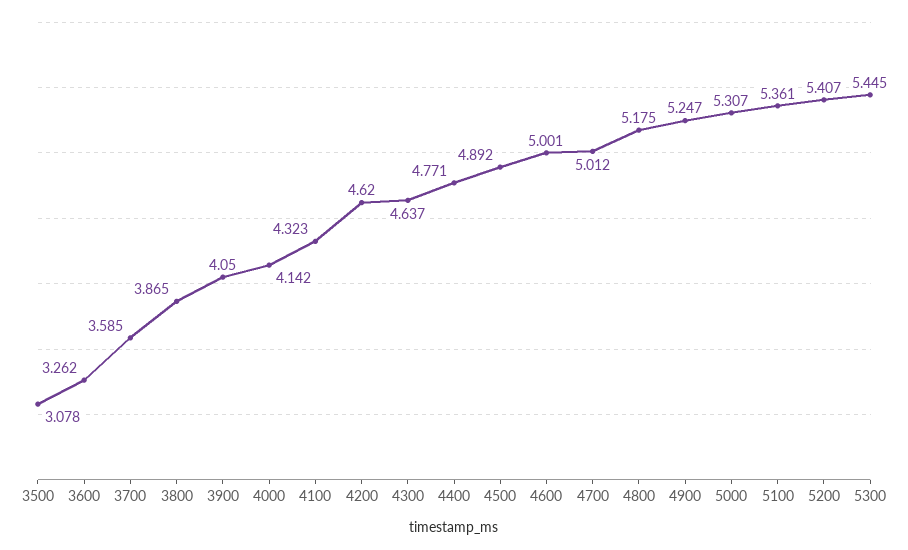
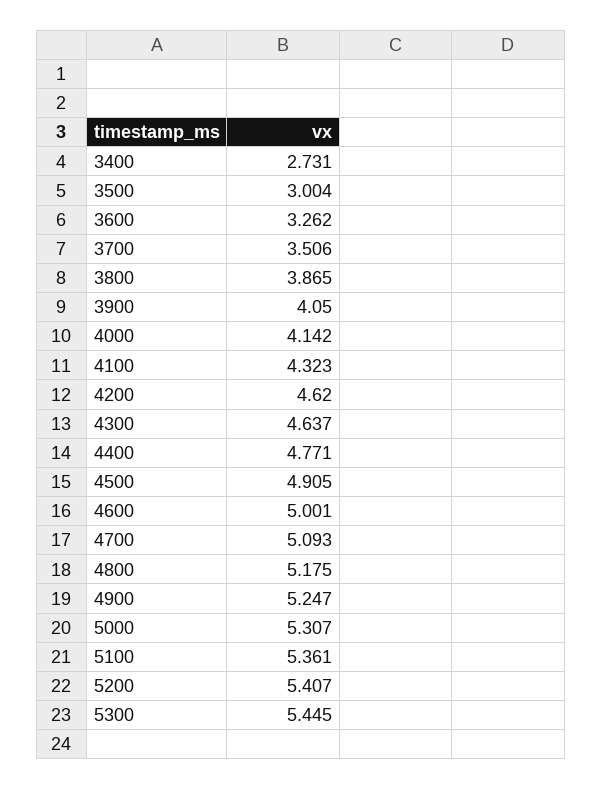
  {
-   "3500": 3.078,
+   "3500": 3.004,
    "3600": 3.262,
-   "3700": 3.585,
+   "3700": 3.506,
    "3800": 3.865,
    "3900": 4.05,
    "4000": 4.142,
    "4100": 4.323,
    "4200": 4.62,
    "4300": 4.637,
    "4400": 4.771,
-   "4500": 4.892,
+   "4500": 4.905,
    "4600": 5.001,
-   "4700": 5.012,
+   "4700": 5.093,
    "4800": 5.175,
    "4900": 5.247,
    "5000": 5.307,
    "5100": 5.361,
    "5200": 5.407,
-   "5300": 5.445
+   "5300": 5.445,
+   "3400": 2.731
  }

